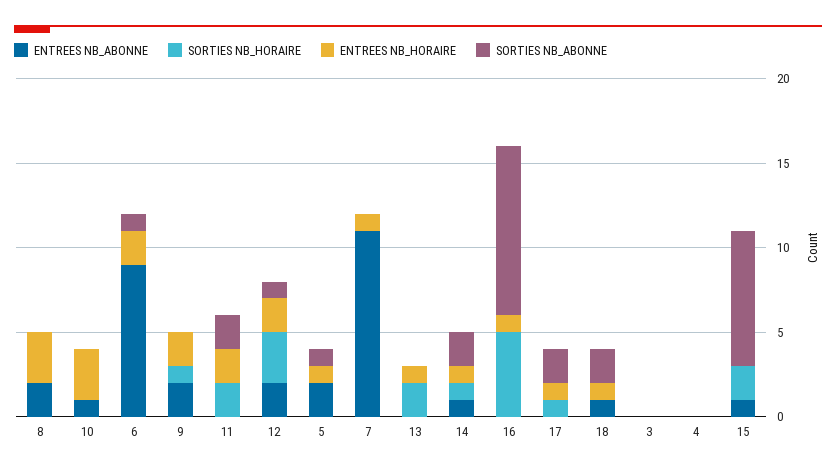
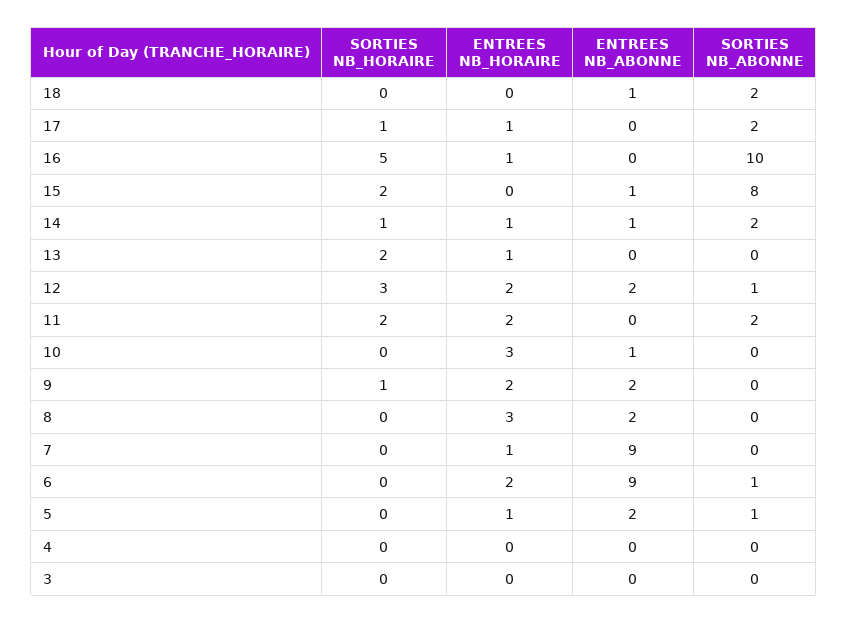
  {
    "ENTREES NB_ABONNE": {
      "8": 2,
      "10": 1,
      "6": 9,
      "9": 2,
      "11": 0,
      "12": 2,
      "5": 2,
-     "7": 11,
+     "7": 9,
      "13": 0,
      "14": 1,
      "16": 0,
      "17": 0,
      "18": 1,
      "3": 0,
      "4": 0,
      "15": 1
    },
    "SORTIES NB_HORAIRE": {
      "8": 0,
      "10": 0,
      "6": 0,
      "9": 1,
      "11": 2,
      "12": 3,
      "5": 0,
      "7": 0,
      "13": 2,
      "14": 1,
      "16": 5,
      "17": 1,
      "18": 0,
      "3": 0,
      "4": 0,
      "15": 2
    },
    "ENTREES NB_HORAIRE": {
      "8": 3,
      "10": 3,
      "6": 2,
      "9": 2,
      "11": 2,
      "12": 2,
      "5": 1,
      "7": 1,
      "13": 1,
      "14": 1,
      "16": 1,
      "17": 1,
-     "18": 1,
+     "18": 0,
      "3": 0,
      "4": 0,
      "15": 0
    },
    "SORTIES NB_ABONNE": {
      "8": 0,
      "10": 0,
      "6": 1,
      "9": 0,
      "11": 2,
      "12": 1,
      "5": 1,
      "7": 0,
      "13": 0,
      "14": 2,
      "16": 10,
      "17": 2,
      "18": 2,
      "3": 0,
      "4": 0,
      "15": 8
    }
  }

